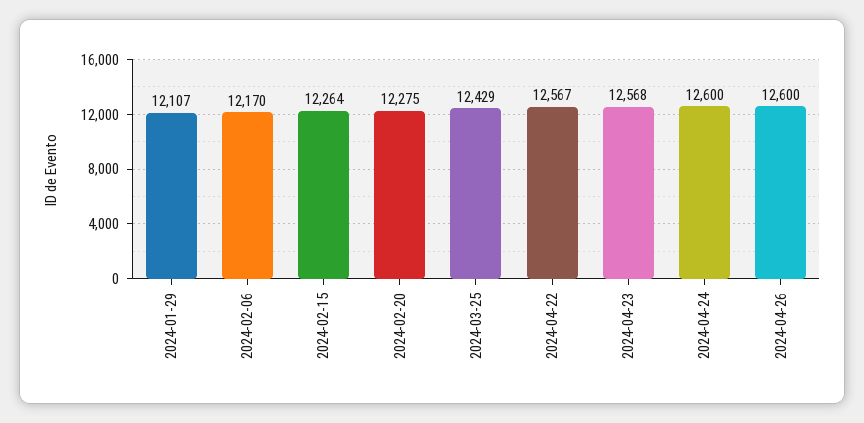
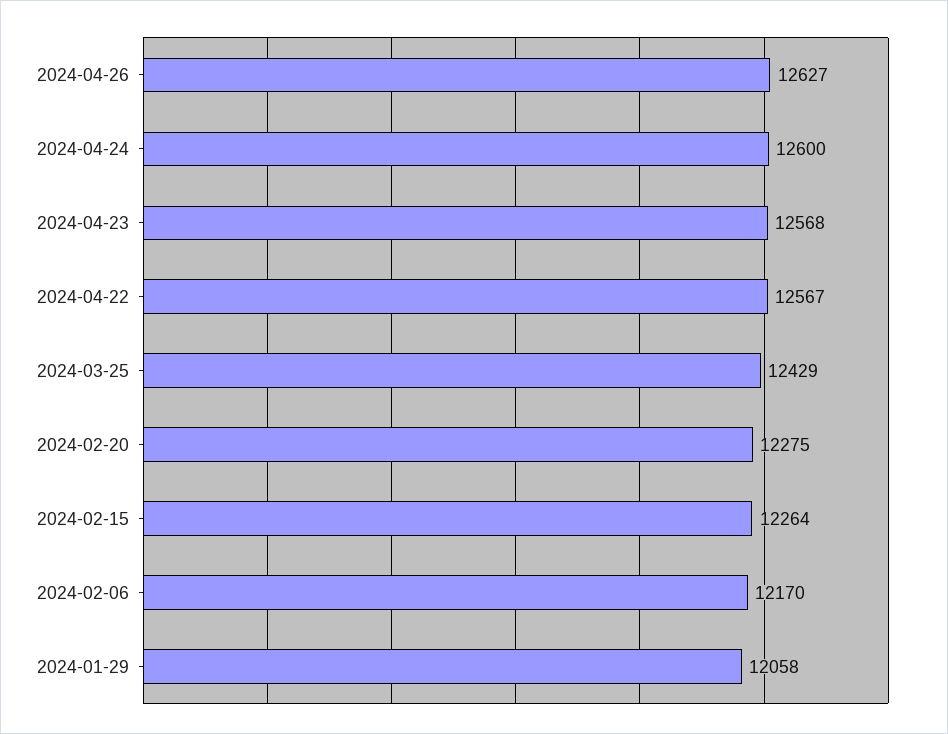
  {
-   "2024-01-29": 12107,
+   "2024-01-29": 12058,
    "2024-02-06": 12170,
    "2024-02-15": 12264,
    "2024-02-20": 12275,
    "2024-03-25": 12429,
    "2024-04-22": 12567,
    "2024-04-23": 12568,
    "2024-04-24": 12600,
-   "2024-04-26": 12600
+   "2024-04-26": 12627
  }

